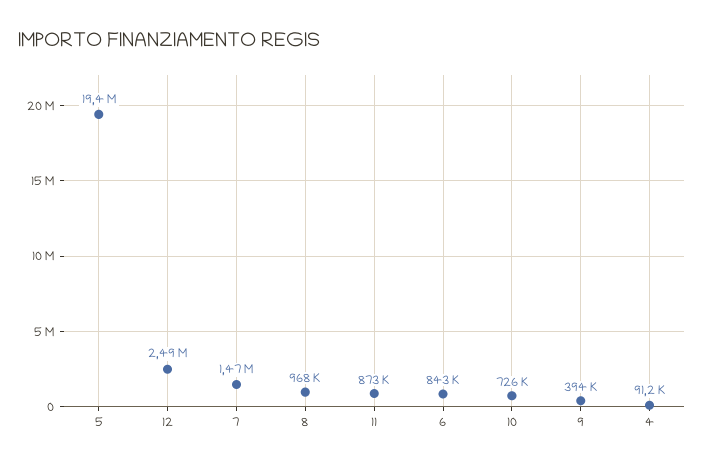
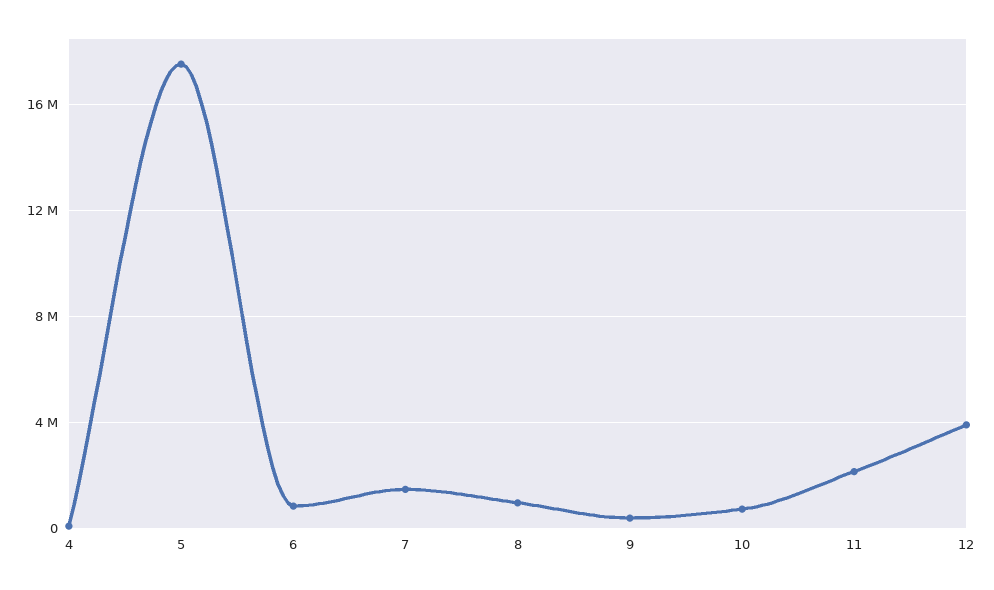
  {
-   "5": 19400000,
+   "5": 17500000,
-   "12": 2490000,
+   "12": 4000000,
    "7": 1470000,
    "8": 968000,
-   "11": 873000,
+   "11": 2000000,
    "6": 843000,
    "10": 726000,
    "9": 394000,
    "4": 91200
  }

